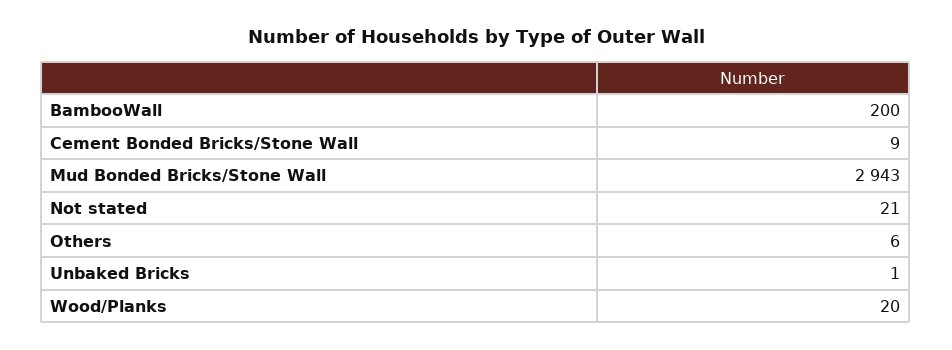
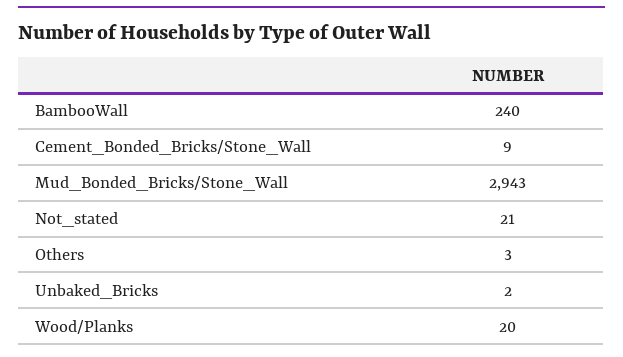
  {
-   "BambooWall": 200,
+   "BambooWall": 240,
    "Cement Bonded Bricks/Stone Wall": 9,
    "Mud Bonded Bricks/Stone Wall": 2943,
    "Not stated": 21,
-   "Others": 6,
+   "Others": 3,
-   "Unbaked Bricks": 1,
+   "Unbaked Bricks": 2,
    "Wood/Planks": 20
  }

